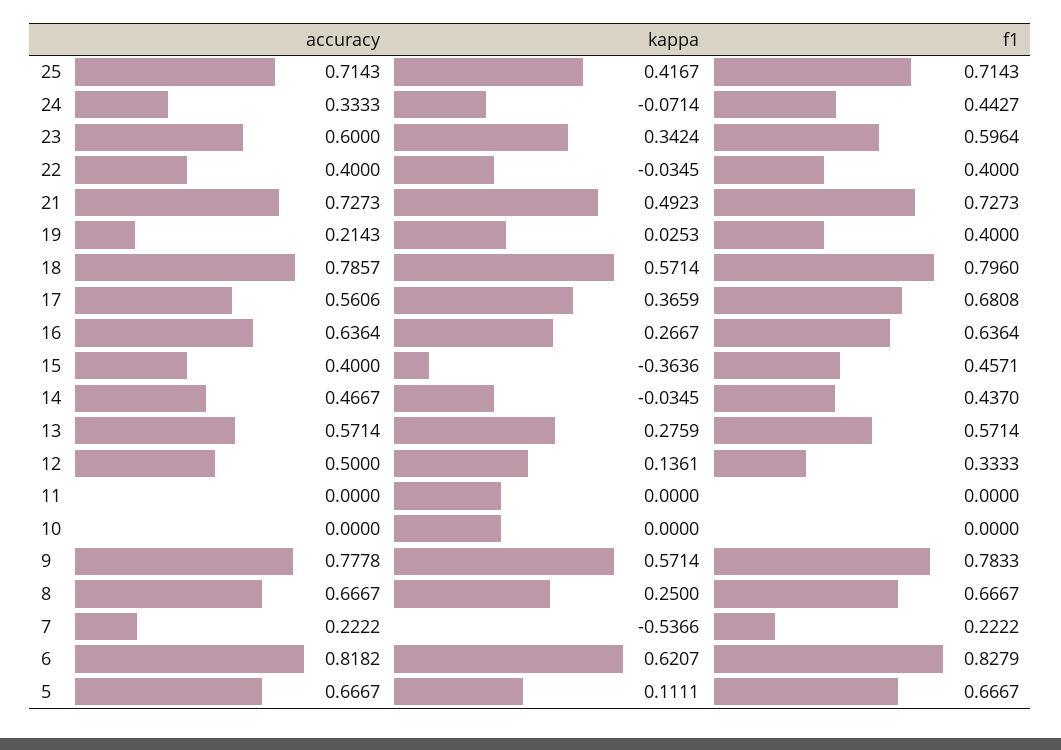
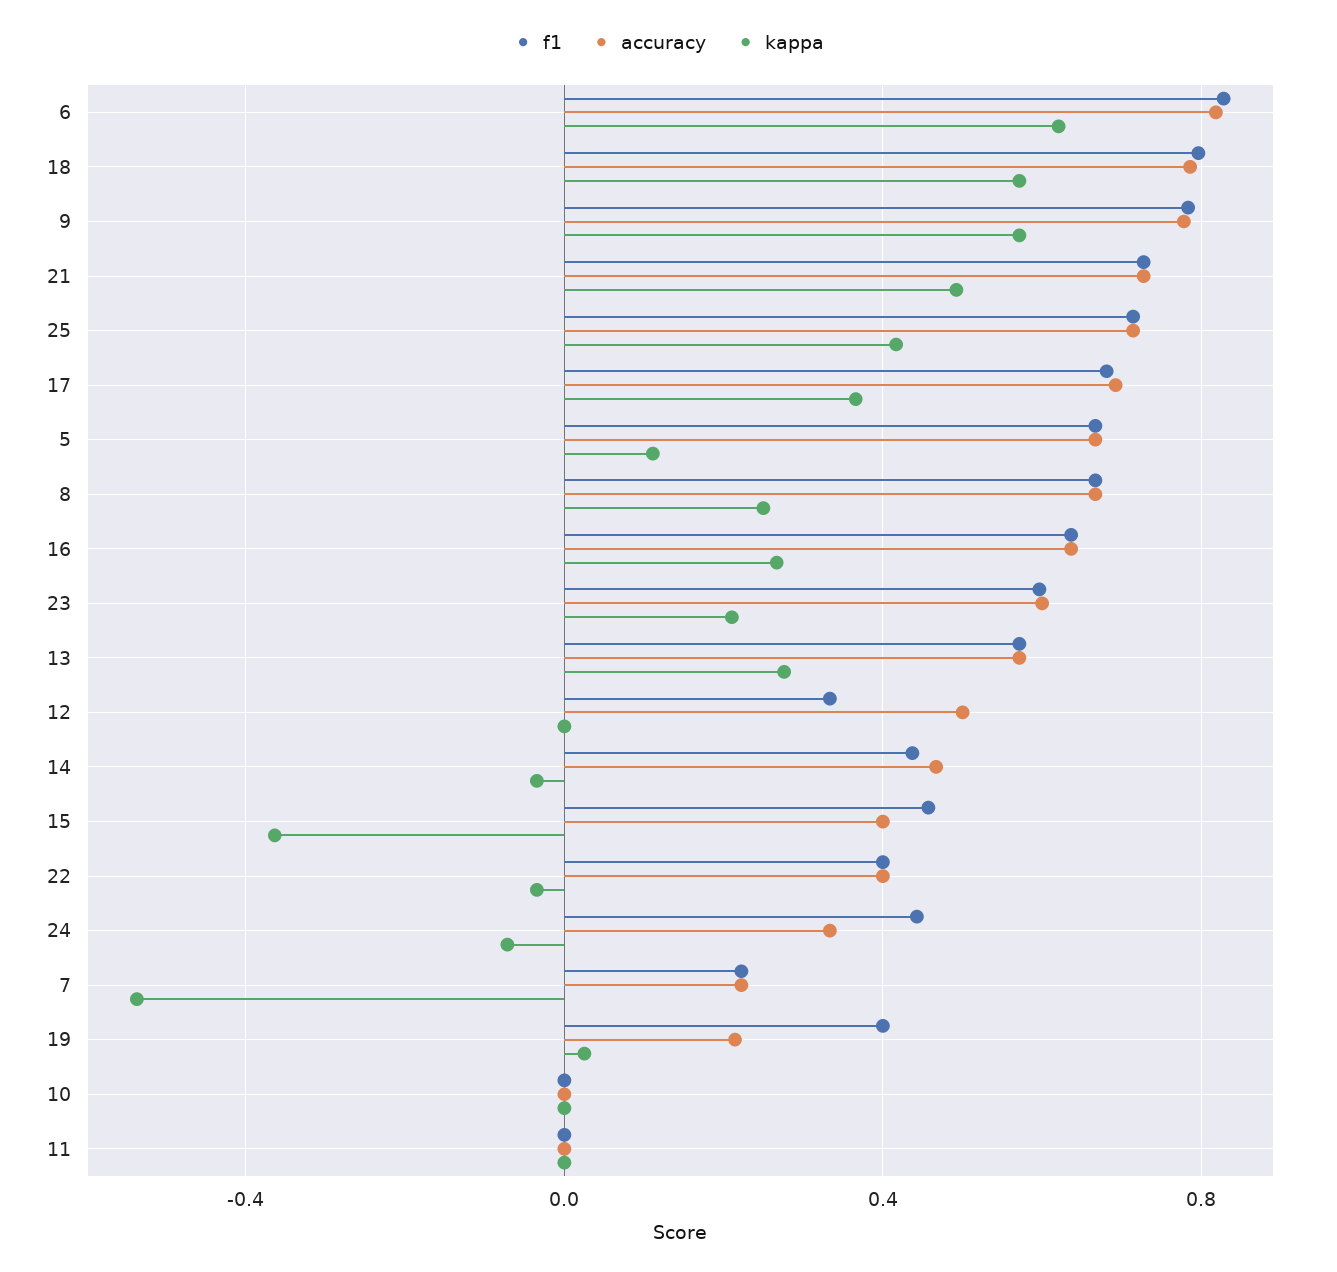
  {
    "accuracy": {
      "25": 0.7143,
      "24": 0.3333,
      "23": 0.6,
      "22": 0.4,
      "21": 0.7273,
      "19": 0.2143,
      "18": 0.7857,
-     "17": 0.5606,
+     "17": 0.7,
      "16": 0.6364,
      "15": 0.4,
      "14": 0.4667,
      "13": 0.5714,
      "12": 0.5,
      "11": 0,
      "10": 0,
      "9": 0.7778,
      "8": 0.6667,
      "7": 0.2222,
      "6": 0.8182,
      "5": 0.6667
    },
    "kappa": {
      "25": 0.4167,
      "24": -0.0714,
-     "23": 0.3424,
+     "23": 0.2,
      "22": -0.0345,
      "21": 0.4923,
      "19": 0.0253,
      "18": 0.5714,
      "17": 0.3659,
      "16": 0.2667,
      "15": -0.3636,
      "14": -0.0345,
      "13": 0.2759,
-     "12": 0.1361,
+     "12": 0,
      "11": 0,
      "10": 0,
      "9": 0.5714,
      "8": 0.25,
      "7": -0.5366,
      "6": 0.6207,
      "5": 0.1111
    },
    "f1": {
      "25": 0.7143,
      "24": 0.4427,
      "23": 0.5964,
      "22": 0.4,
      "21": 0.7273,
      "19": 0.4,
      "18": 0.796,
      "17": 0.6808,
      "16": 0.6364,
      "15": 0.4571,
      "14": 0.437,
      "13": 0.5714,
      "12": 0.3333,
      "11": 0,
      "10": 0,
      "9": 0.7833,
      "8": 0.6667,
      "7": 0.2222,
      "6": 0.8279,
      "5": 0.6667
    }
  }

